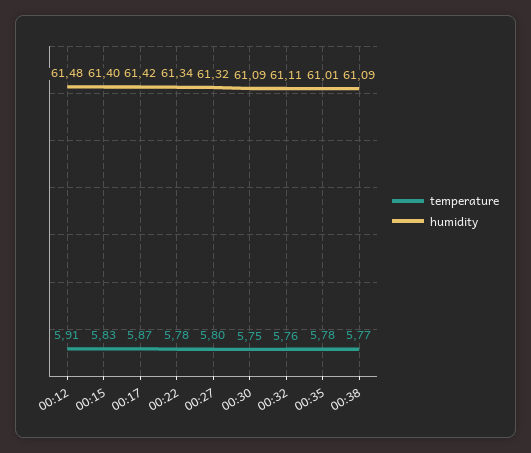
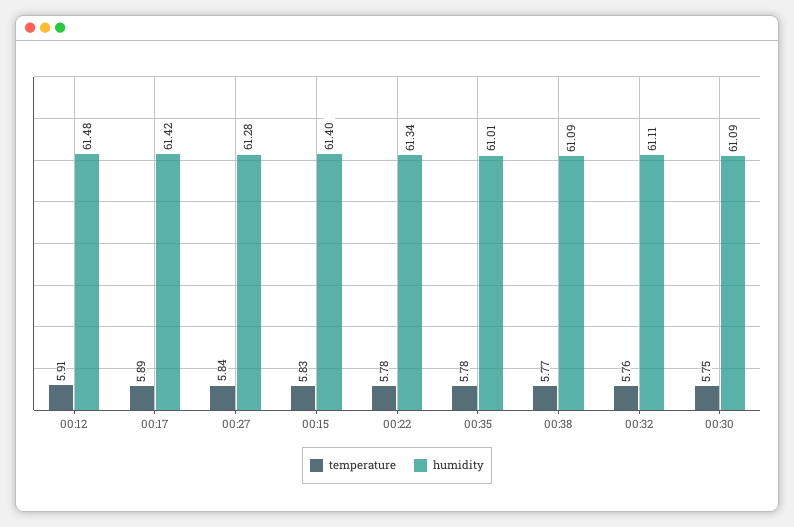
  {
    "temperature": {
      "00:12": 5.91,
      "00:15": 5.83,
-     "00:17": 5.87,
+     "00:17": 5.89,
      "00:22": 5.78,
-     "00:27": 5.8,
+     "00:27": 5.84,
      "00:30": 5.75,
      "00:32": 5.76,
      "00:35": 5.78,
      "00:38": 5.77
    },
    "humidity": {
      "00:12": 61.48,
      "00:15": 61.4,
      "00:17": 61.42,
      "00:22": 61.34,
-     "00:27": 61.32,
+     "00:27": 61.28,
      "00:30": 61.09,
      "00:32": 61.11,
      "00:35": 61.01,
      "00:38": 61.09
    }
  }

